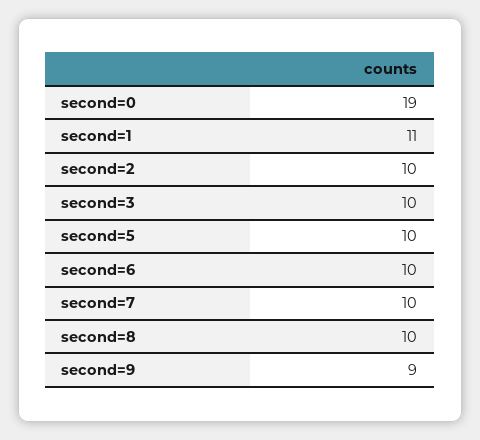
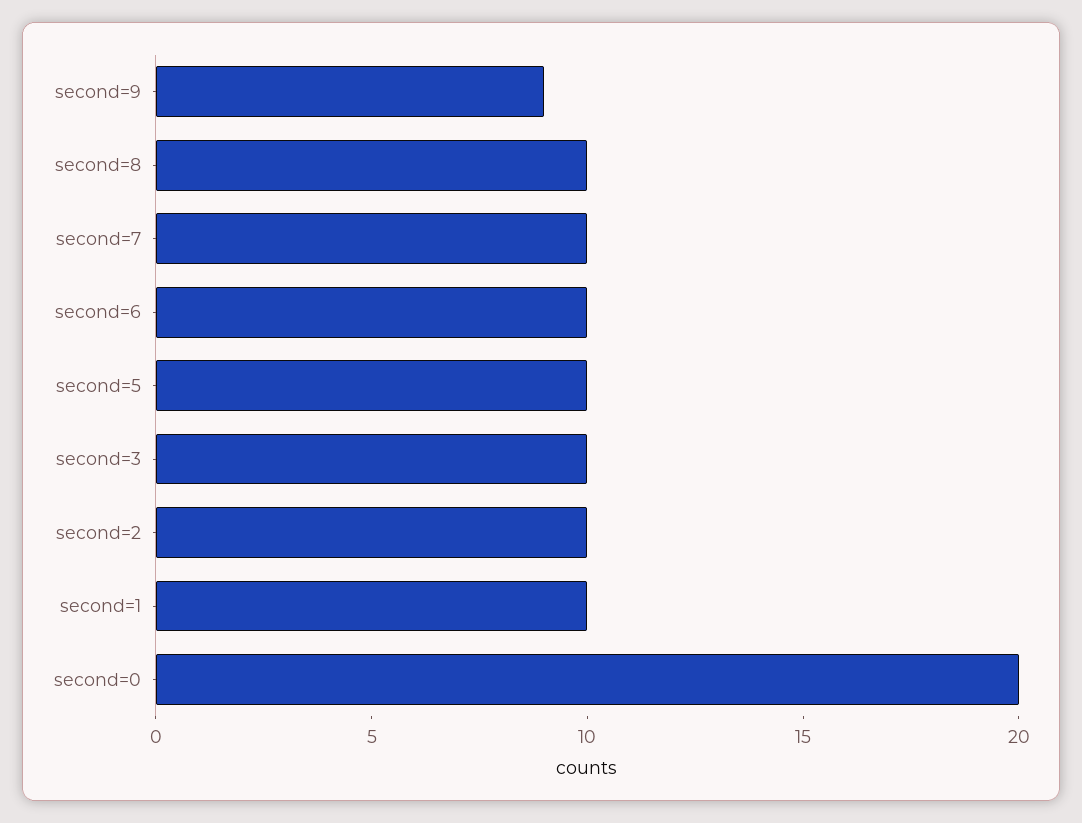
  {
-   "second=0": 19,
+   "second=0": 20,
-   "second=1": 11,
+   "second=1": 10,
    "second=2": 10,
    "second=3": 10,
    "second=5": 10,
    "second=6": 10,
    "second=7": 10,
    "second=8": 10,
    "second=9": 9
  }

